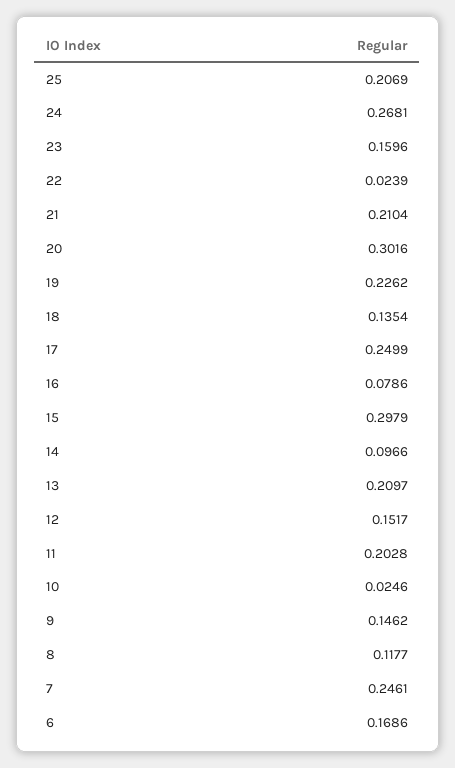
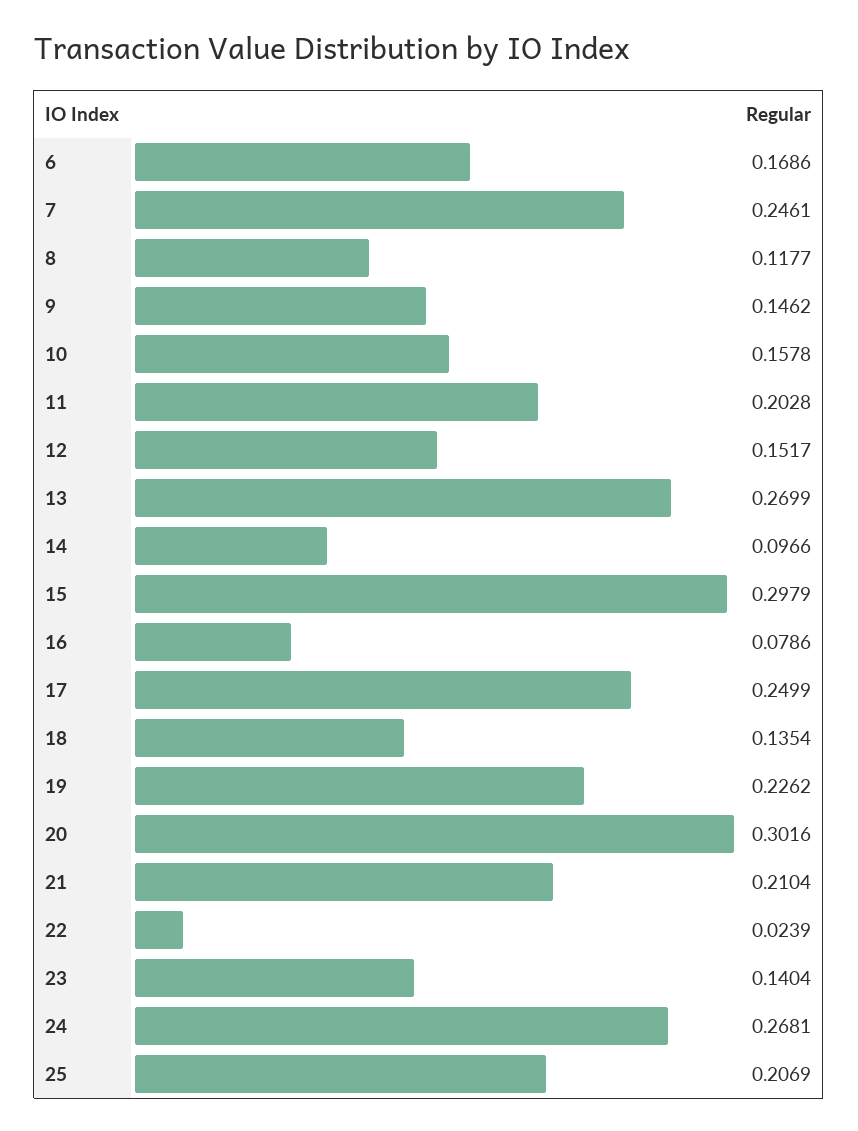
  {
    "25": 0.2069,
    "24": 0.2681,
-   "23": 0.1596,
+   "23": 0.1404,
    "22": 0.0239,
    "21": 0.2104,
    "20": 0.3016,
    "19": 0.2262,
    "18": 0.1354,
    "17": 0.2499,
    "16": 0.0786,
    "15": 0.2979,
    "14": 0.0966,
-   "13": 0.2097,
+   "13": 0.2699,
    "12": 0.1517,
    "11": 0.2028,
-   "10": 0.0246,
+   "10": 0.1578,
    "9": 0.1462,
    "8": 0.1177,
    "7": 0.2461,
    "6": 0.1686
  }

